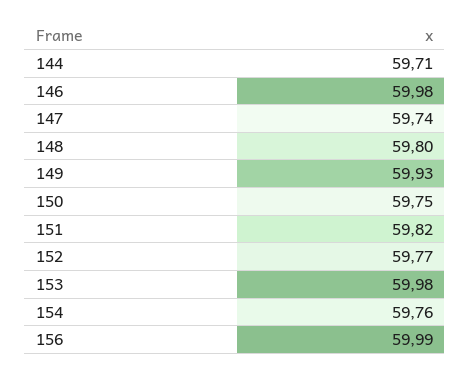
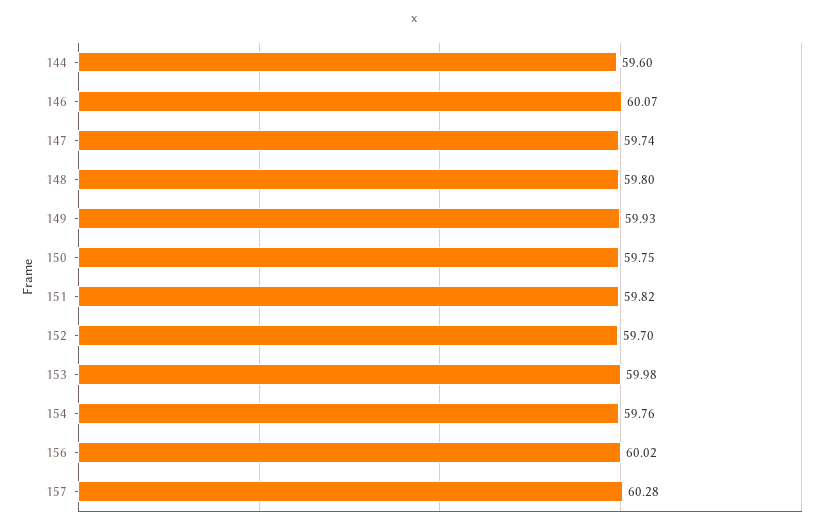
  {
-   "144": 59.71,
+   "144": 59.6,
-   "146": 59.98,
+   "146": 60.07,
    "147": 59.74,
    "148": 59.8,
    "149": 59.93,
    "150": 59.75,
    "151": 59.82,
-   "152": 59.77,
+   "152": 59.7,
    "153": 59.98,
    "154": 59.76,
-   "156": 59.99
+   "156": 60.02,
+   "157": 60.28
  }

